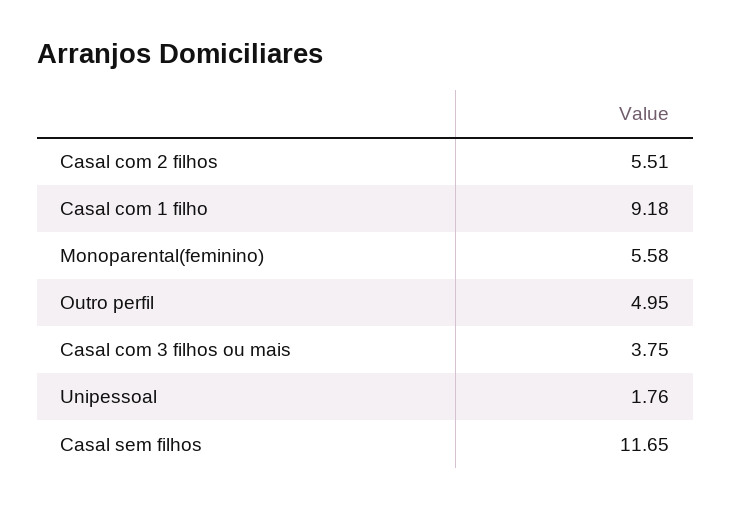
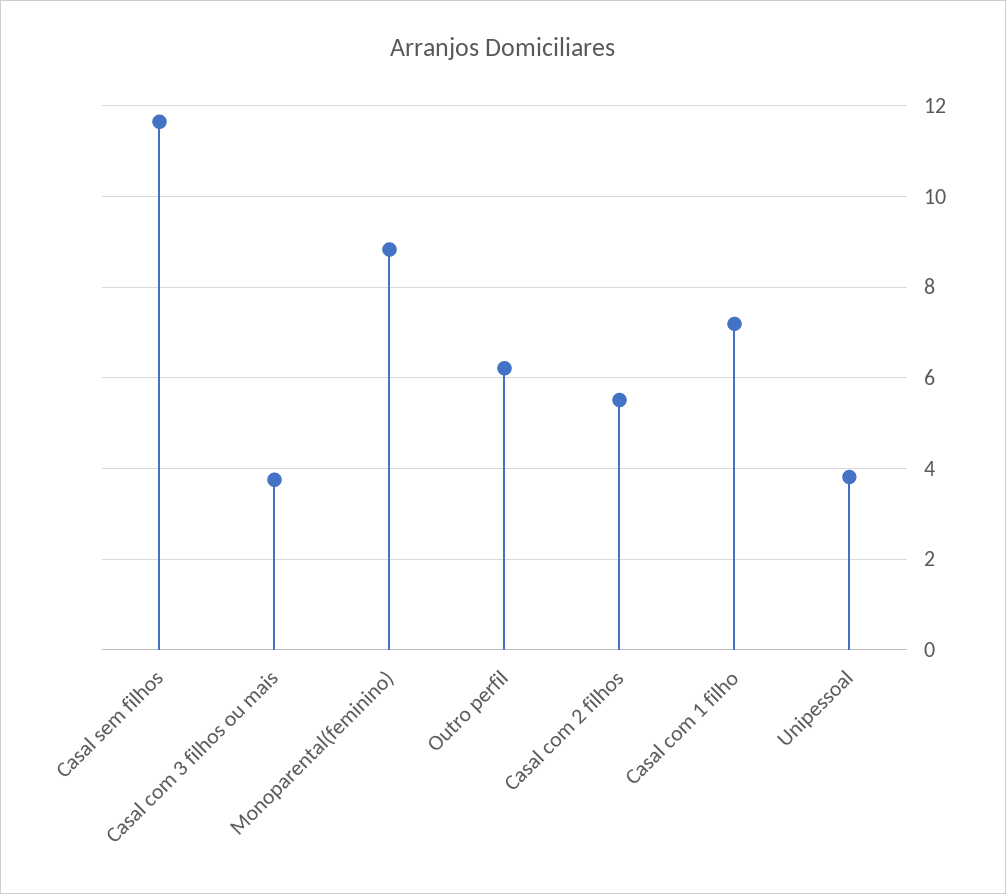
  {
    "Casal com 2 filhos": 5.51,
-   "Casal com 1 filho": 9.18,
+   "Casal com 1 filho": 7.2,
-   "Monoparental(feminino)": 5.58,
+   "Monoparental(feminino)": 8.8,
-   "Outro perfil": 4.95,
+   "Outro perfil": 6.2,
    "Casal com 3 filhos ou mais": 3.75,
-   "Unipessoal": 1.76,
+   "Unipessoal": 3.8,
    "Casal sem filhos": 11.65
  }

